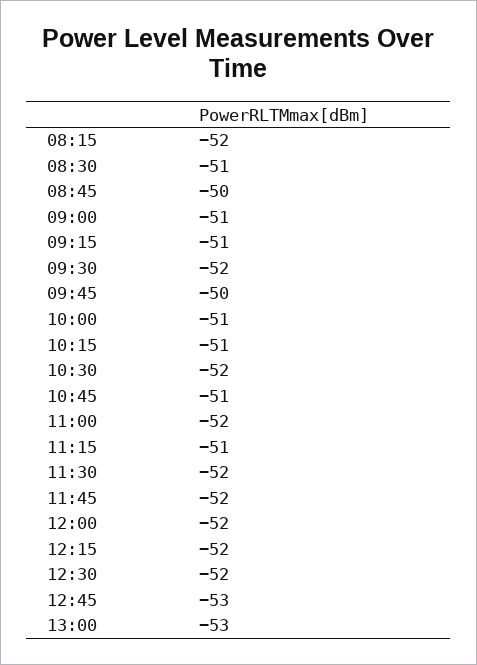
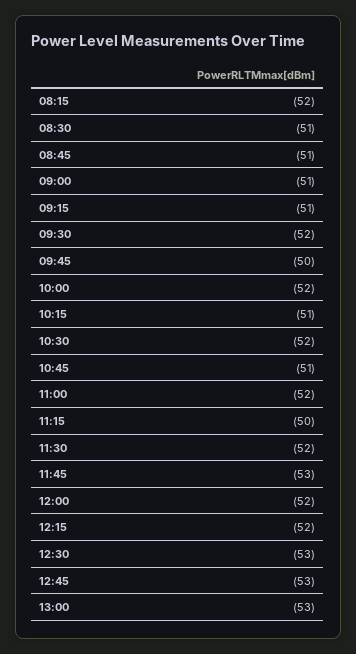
  {
    "08:15": -52,
    "08:30": -51,
-   "08:45": -50,
+   "08:45": -51,
    "09:00": -51,
    "09:15": -51,
    "09:30": -52,
    "09:45": -50,
-   "10:00": -51,
+   "10:00": -52,
    "10:15": -51,
    "10:30": -52,
    "10:45": -51,
    "11:00": -52,
-   "11:15": -51,
+   "11:15": -50,
    "11:30": -52,
-   "11:45": -52,
+   "11:45": -53,
    "12:00": -52,
    "12:15": -52,
-   "12:30": -52,
+   "12:30": -53,
    "12:45": -53,
    "13:00": -53
  }

